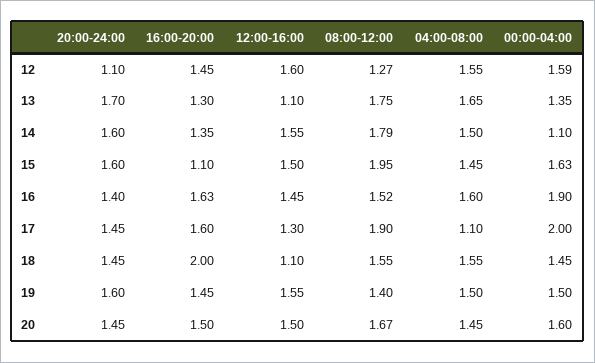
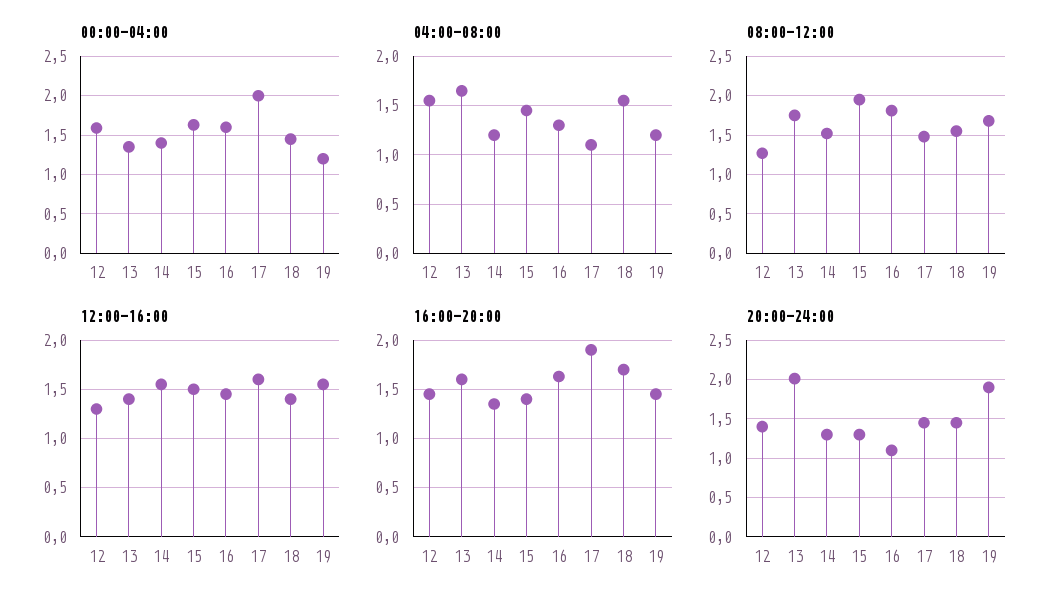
  {
    "20:00-24:00": {
-     "12": 1.1,
+     "12": 1.4,
-     "13": 1.7,
+     "13": 2,
-     "14": 1.6,
+     "14": 1.3,
-     "15": 1.6,
+     "15": 1.3,
-     "16": 1.4,
+     "16": 1.1,
      "17": 1.45,
      "18": 1.45,
-     "19": 1.6,
+     "19": 1.9
-     "20": 1.45
    },
    "16:00-20:00": {
      "12": 1.45,
-     "13": 1.3,
+     "13": 1.6,
      "14": 1.35,
-     "15": 1.1,
+     "15": 1.4,
      "16": 1.63,
-     "17": 1.6,
+     "17": 1.9,
-     "18": 2,
+     "18": 1.7,
-     "19": 1.45,
+     "19": 1.45
-     "20": 1.5
    },
    "12:00-16:00": {
-     "12": 1.6,
+     "12": 1.3,
-     "13": 1.1,
+     "13": 1.4,
      "14": 1.55,
      "15": 1.5,
      "16": 1.45,
-     "17": 1.3,
+     "17": 1.6,
-     "18": 1.1,
+     "18": 1.4,
-     "19": 1.55,
+     "19": 1.55
-     "20": 1.5
    },
    "08:00-12:00": {
      "12": 1.27,
      "13": 1.75,
-     "14": 1.79,
+     "14": 1.5,
      "15": 1.95,
-     "16": 1.52,
+     "16": 1.8,
-     "17": 1.9,
+     "17": 1.5,
      "18": 1.55,
-     "19": 1.4,
+     "19": 1.7
-     "20": 1.67
    },
    "04:00-08:00": {
      "12": 1.55,
      "13": 1.65,
-     "14": 1.5,
+     "14": 1.2,
      "15": 1.45,
-     "16": 1.6,
+     "16": 1.3,
      "17": 1.1,
      "18": 1.55,
-     "19": 1.5,
+     "19": 1.2
-     "20": 1.45
    },
    "00:00-04:00": {
      "12": 1.59,
      "13": 1.35,
-     "14": 1.1,
+     "14": 1.4,
      "15": 1.63,
-     "16": 1.9,
+     "16": 1.6,
      "17": 2,
      "18": 1.45,
-     "19": 1.5,
+     "19": 1.2
-     "20": 1.6
    }
  }

